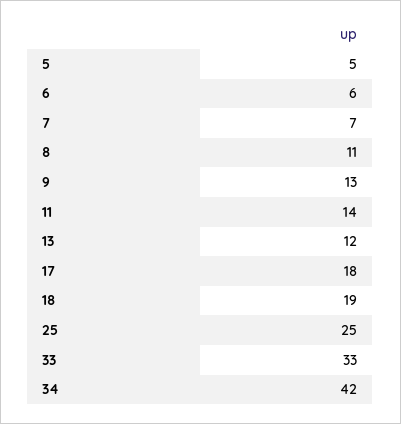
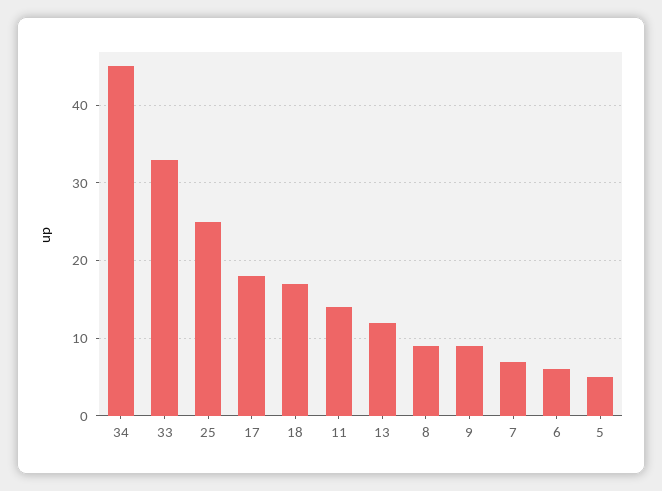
  {
    "5": 5,
    "6": 6,
    "7": 7,
-   "8": 11,
+   "8": 9,
-   "9": 13,
+   "9": 9,
    "11": 14,
    "13": 12,
    "17": 18,
-   "18": 19,
+   "18": 17,
    "25": 25,
    "33": 33,
-   "34": 42
+   "34": 45
  }

